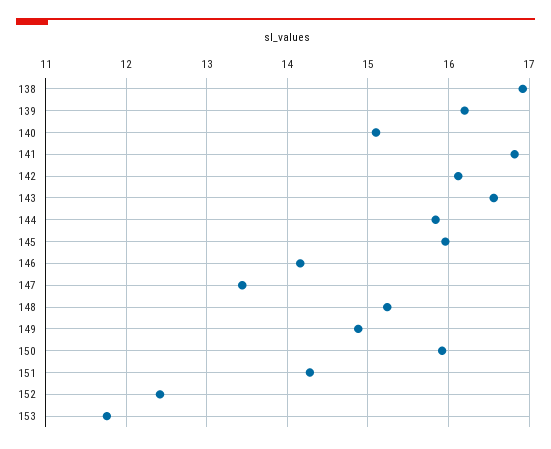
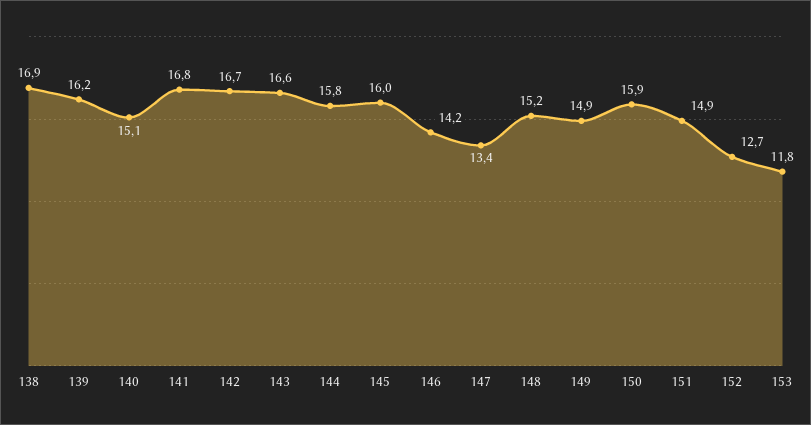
  {
    "138": 16.9,
    "139": 16.2,
    "140": 15.1,
    "141": 16.8,
-   "142": 16.1,
+   "142": 16.7,
    "143": 16.6,
    "144": 15.8,
    "145": 16,
    "146": 14.2,
    "147": 13.4,
    "148": 15.2,
    "149": 14.9,
    "150": 15.9,
-   "151": 14.3,
+   "151": 14.9,
-   "152": 12.4,
+   "152": 12.7,
    "153": 11.8
  }

